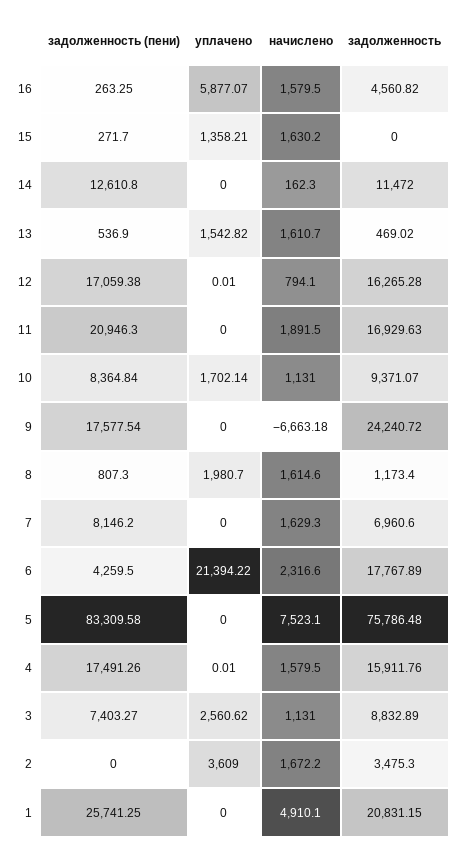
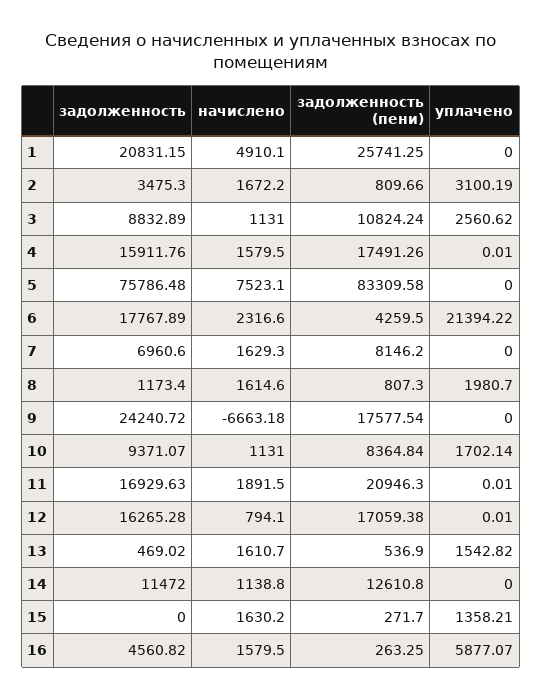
  {
    "задолженность (пени)": {
      "16": 263.25,
      "15": 271.7,
      "14": 12610.8,
      "13": 536.9,
      "12": 17059.38,
      "11": 20946.3,
      "10": 8364.84,
      "9": 17577.54,
      "8": 807.3,
      "7": 8146.2,
      "6": 4259.5,
      "5": 83309.58,
      "4": 17491.26,
-     "3": 7403.27,
+     "3": 10824.24,
-     "2": 0,
+     "2": 809.66,
      "1": 25741.25
    },
    "уплачено": {
      "16": 5877.07,
      "15": 1358.21,
      "14": 0,
      "13": 1542.82,
      "12": 0.01,
-     "11": 0,
+     "11": 0.01,
      "10": 1702.14,
      "9": 0,
      "8": 1980.7,
      "7": 0,
      "6": 21394.22,
      "5": 0,
      "4": 0.01,
      "3": 2560.62,
-     "2": 3609,
+     "2": 3100.19,
      "1": 0
    },
    "начислено": {
      "16": 1579.5,
      "15": 1630.2,
-     "14": 162.3,
+     "14": 1138.8,
      "13": 1610.7,
      "12": 794.1,
      "11": 1891.5,
      "10": 1131,
      "9": -6663.18,
      "8": 1614.6,
      "7": 1629.3,
      "6": 2316.6,
      "5": 7523.1,
      "4": 1579.5,
      "3": 1131,
      "2": 1672.2,
      "1": 4910.1
    },
    "задолженность": {
      "16": 4560.82,
      "15": 0,
      "14": 11472,
      "13": 469.02,
      "12": 16265.28,
      "11": 16929.63,
      "10": 9371.07,
      "9": 24240.72,
      "8": 1173.4,
      "7": 6960.6,
      "6": 17767.89,
      "5": 75786.48,
      "4": 15911.76,
      "3": 8832.89,
      "2": 3475.3,
      "1": 20831.15
    }
  }

